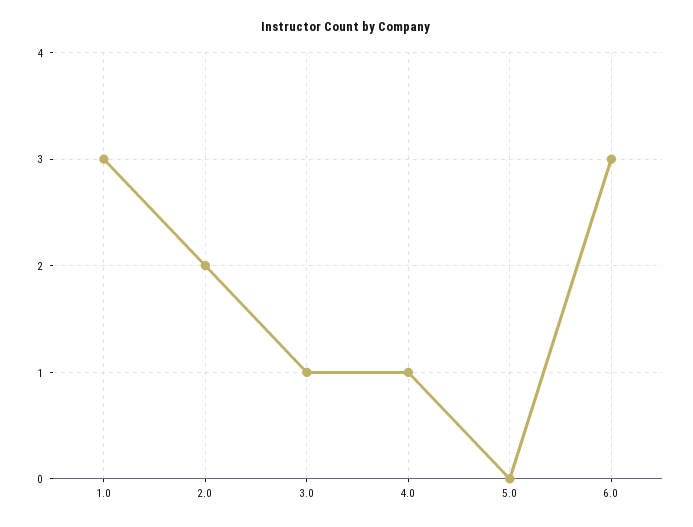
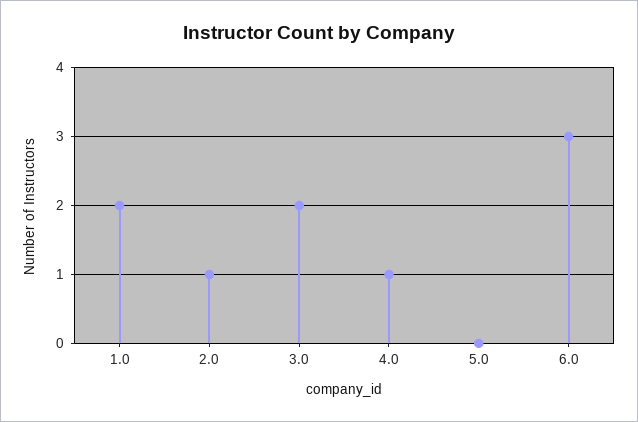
  {
-   "1.0": 3,
+   "1.0": 2,
-   "2.0": 2,
+   "2.0": 1,
-   "3.0": 1,
+   "3.0": 2,
    "4.0": 1,
    "5.0": 0,
    "6.0": 3
  }

